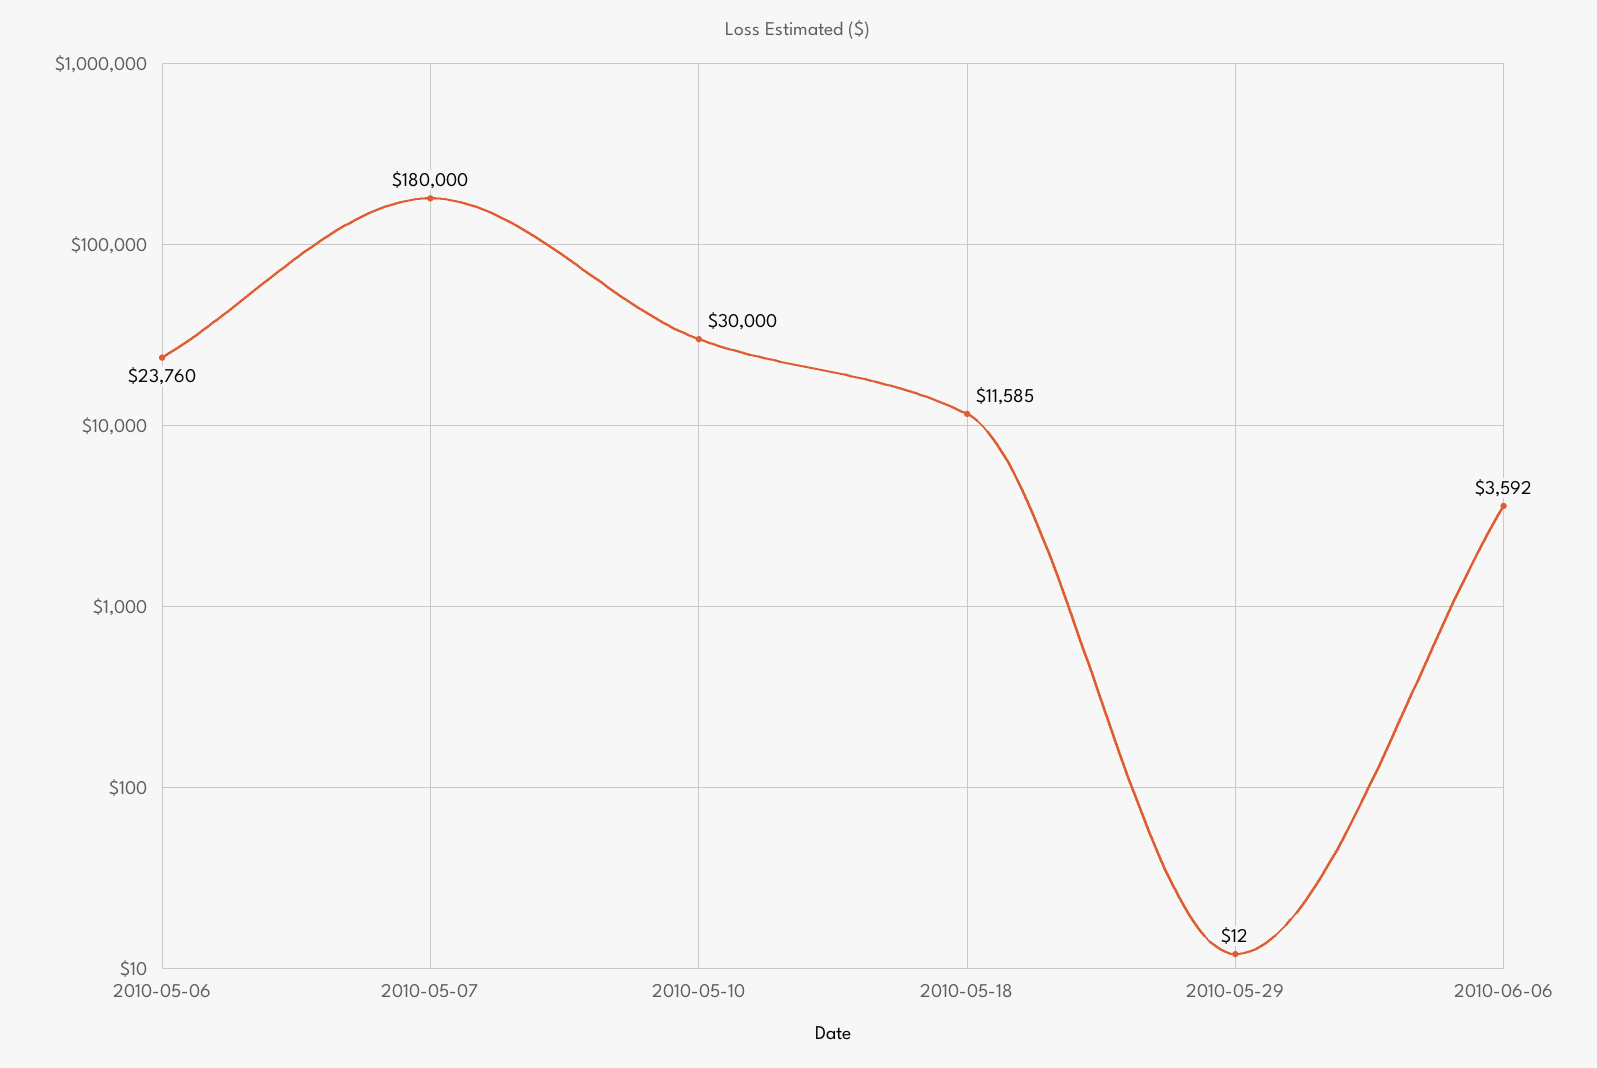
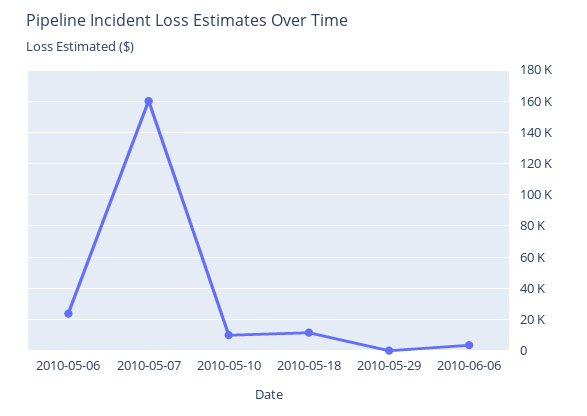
  {
    "2010-05-06": 23760,
-   "2010-05-07": 180000,
+   "2010-05-07": 160000,
-   "2010-05-10": 30000,
+   "2010-05-10": 10000,
    "2010-05-18": 11585,
    "2010-05-29": 12,
    "2010-06-06": 3592
  }

